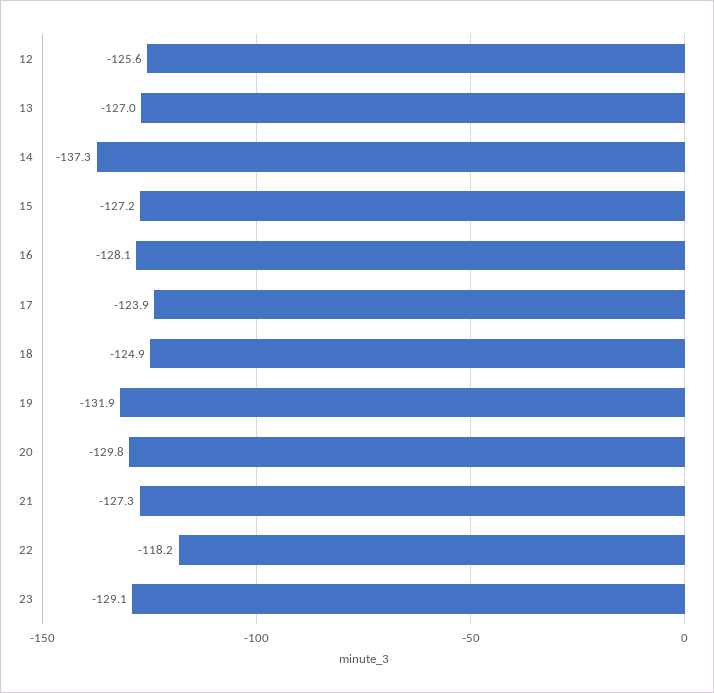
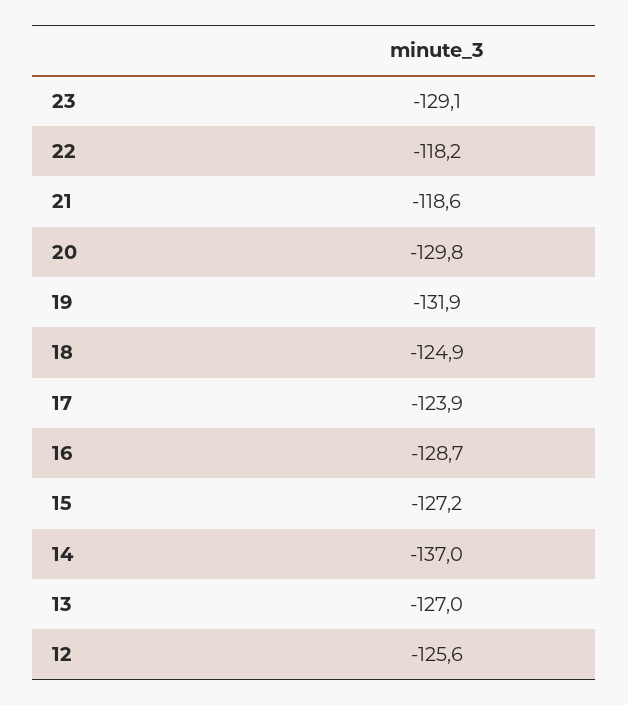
  {
    "12": -125.6,
    "13": -127,
-   "14": -137.3,
+   "14": -137,
    "15": -127.2,
-   "16": -128.1,
+   "16": -128.7,
    "17": -123.9,
    "18": -124.9,
    "19": -131.9,
    "20": -129.8,
-   "21": -127.3,
+   "21": -118.6,
    "22": -118.2,
    "23": -129.1
  }

